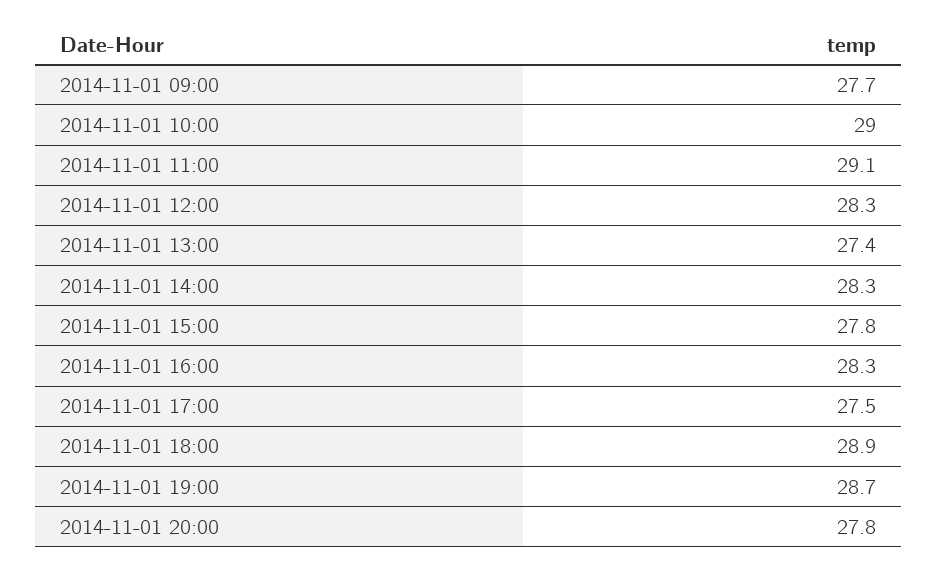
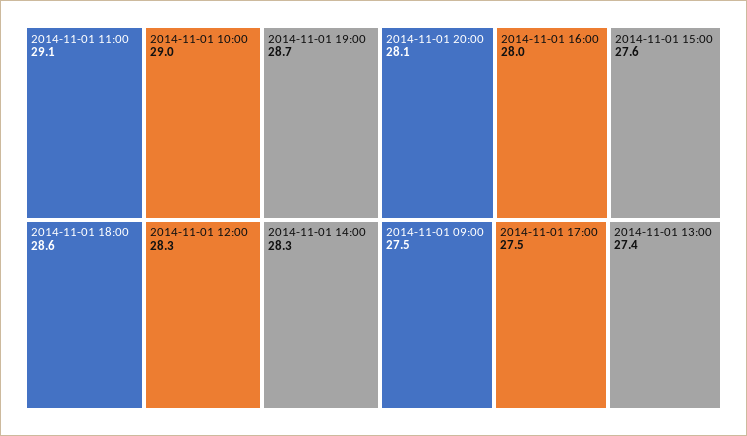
  {
-   "2014-11-01 09:00": 27.7,
+   "2014-11-01 09:00": 27.5,
    "2014-11-01 10:00": 29,
    "2014-11-01 11:00": 29.1,
    "2014-11-01 12:00": 28.3,
    "2014-11-01 13:00": 27.4,
    "2014-11-01 14:00": 28.3,
-   "2014-11-01 15:00": 27.8,
+   "2014-11-01 15:00": 27.6,
-   "2014-11-01 16:00": 28.3,
+   "2014-11-01 16:00": 28,
    "2014-11-01 17:00": 27.5,
-   "2014-11-01 18:00": 28.9,
+   "2014-11-01 18:00": 28.6,
    "2014-11-01 19:00": 28.7,
-   "2014-11-01 20:00": 27.8
+   "2014-11-01 20:00": 28.1
  }

